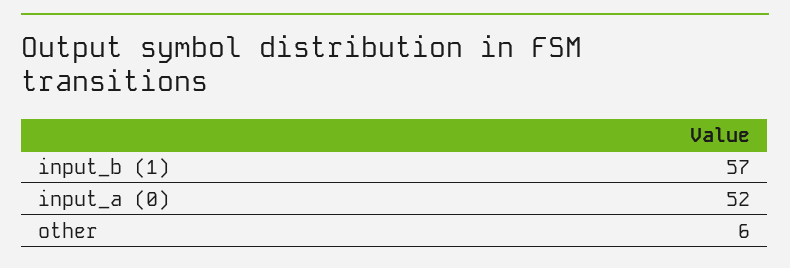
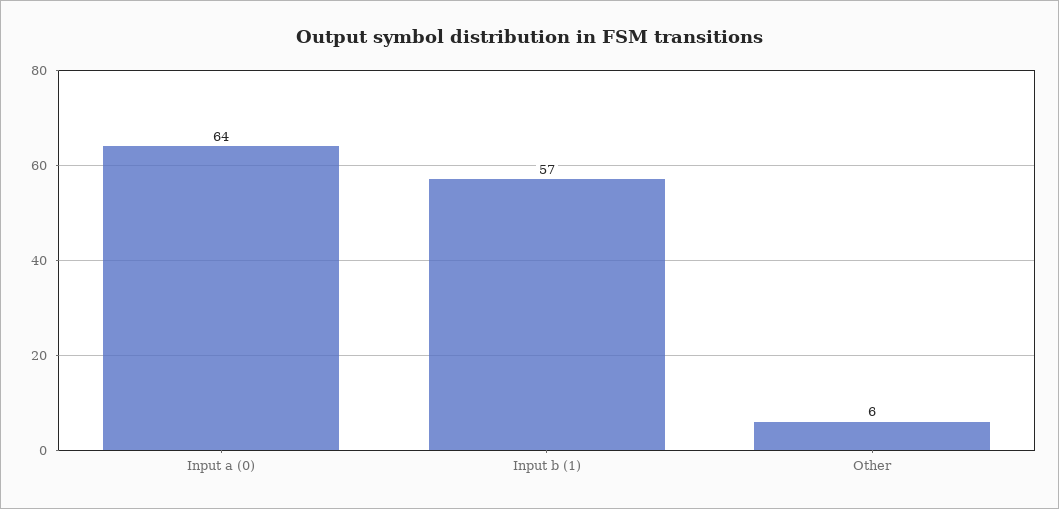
  {
    "input_b (1)": 57,
-   "input_a (0)": 52,
+   "input_a (0)": 64,
    "other": 6
  }

